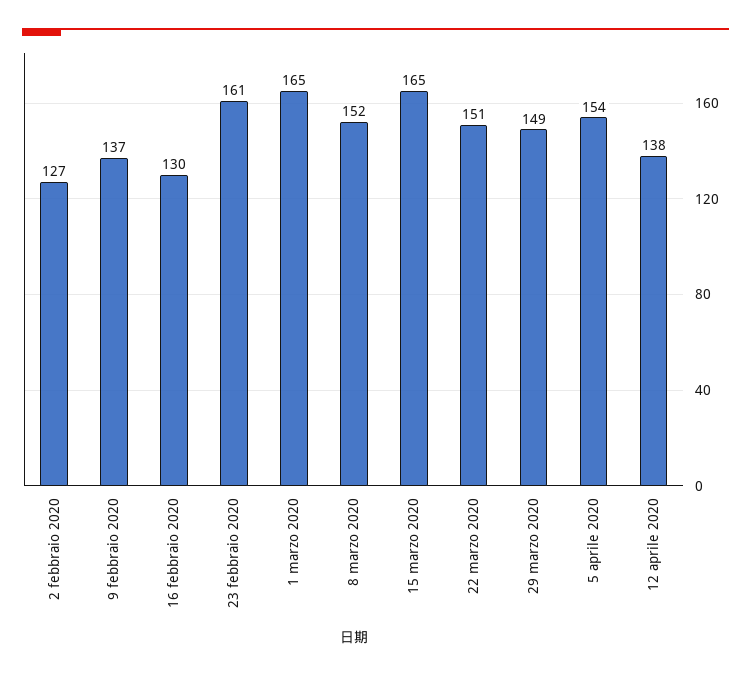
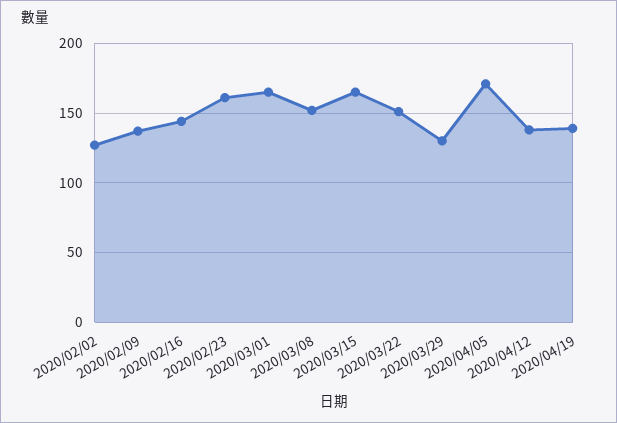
  {
    "2 febbraio 2020": 127,
    "9 febbraio 2020": 137,
-   "16 febbraio 2020": 130,
+   "16 febbraio 2020": 145,
    "23 febbraio 2020": 161,
    "1 marzo 2020": 165,
    "8 marzo 2020": 152,
    "15 marzo 2020": 165,
    "22 marzo 2020": 151,
-   "29 marzo 2020": 149,
+   "29 marzo 2020": 130,
-   "5 aprile 2020": 154,
+   "5 aprile 2020": 170,
-   "12 aprile 2020": 138
+   "12 aprile 2020": 138,
+   "2020/04/19": 140
  }

